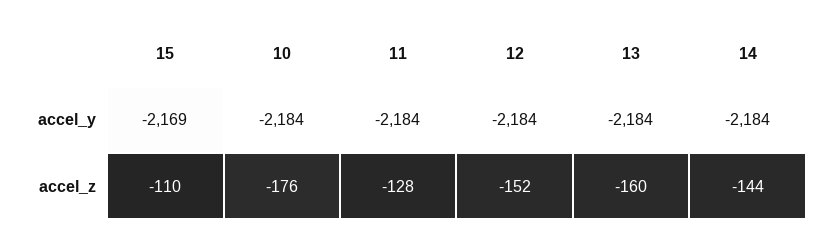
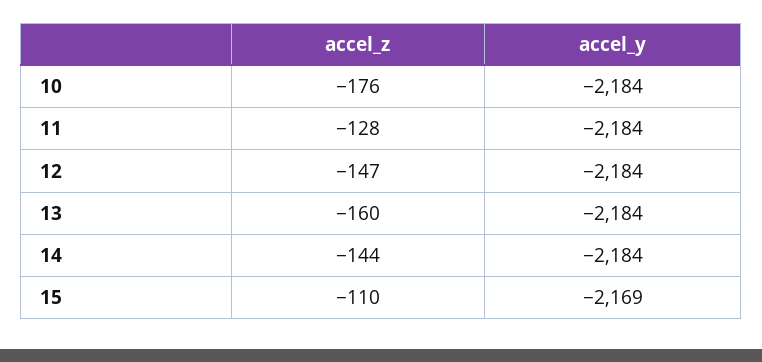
  {
    "15": {
      "accel_y": -2169,
      "accel_z": -110
    },
    "10": {
      "accel_y": -2184,
      "accel_z": -176
    },
    "11": {
      "accel_y": -2184,
      "accel_z": -128
    },
    "12": {
      "accel_y": -2184,
-     "accel_z": -152
+     "accel_z": -147
    },
    "13": {
      "accel_y": -2184,
      "accel_z": -160
    },
    "14": {
      "accel_y": -2184,
      "accel_z": -144
    }
  }

